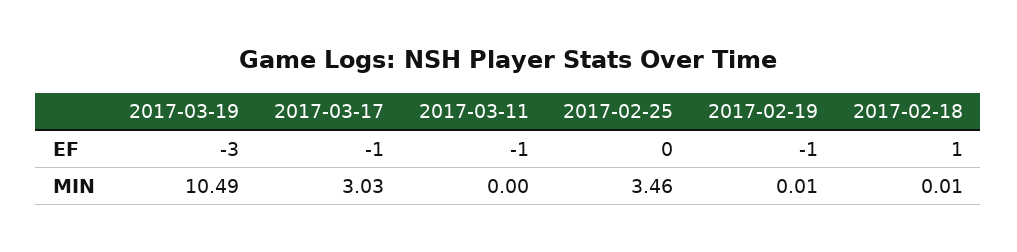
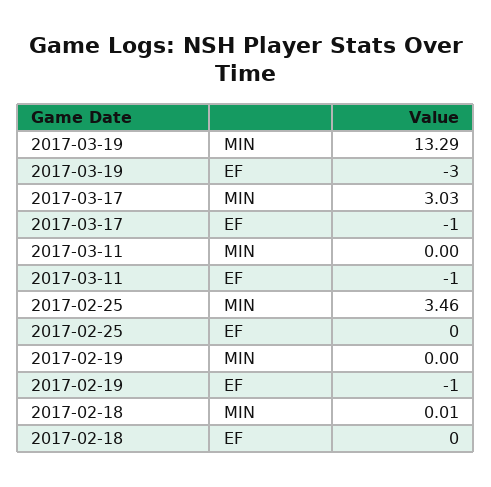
  {
    "2017-03-19": {
      "EF": -3,
-     "MIN": 10.49
+     "MIN": 13.29
    },
    "2017-03-17": {
      "EF": -1,
      "MIN": 3.03
    },
    "2017-03-11": {
      "EF": -1,
      "MIN": 0
    },
    "2017-02-25": {
      "EF": 0,
      "MIN": 3.46
    },
    "2017-02-19": {
      "EF": -1,
-     "MIN": 0.01
+     "MIN": 0
    },
    "2017-02-18": {
-     "EF": 1,
+     "EF": 0,
      "MIN": 0.01
    }
  }

